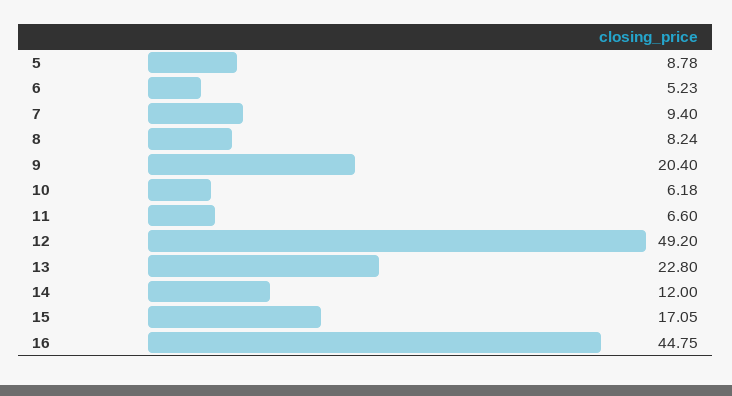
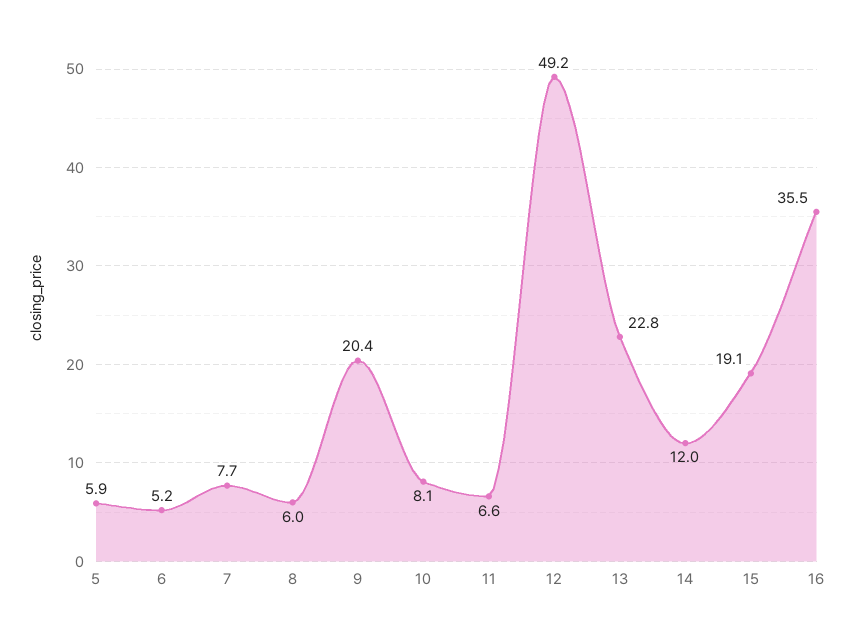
  {
-   "5": 8.78,
+   "5": 5.9,
    "6": 5.23,
-   "7": 9.4,
+   "7": 7.7,
-   "8": 8.24,
+   "8": 6,
    "9": 20.4,
-   "10": 6.18,
+   "10": 8.1,
    "11": 6.6,
    "12": 49.2,
    "13": 22.8,
    "14": 12,
-   "15": 17.05,
+   "15": 19.1,
-   "16": 44.75
+   "16": 35.5
  }

